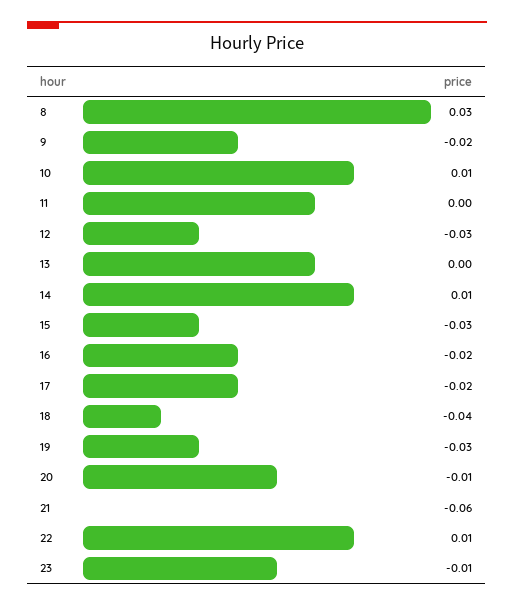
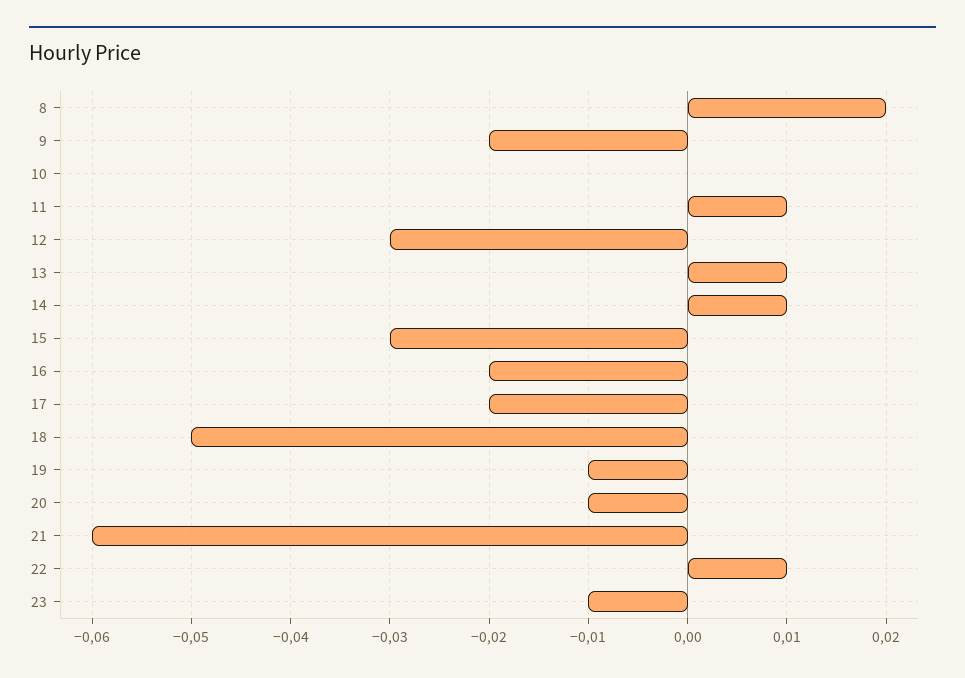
  {
-   "8": 0.03,
+   "8": 0.02,
    "9": -0.02,
-   "10": 0.01,
+   "10": 0,
-   "11": 0,
+   "11": 0.01,
    "12": -0.03,
-   "13": 0,
+   "13": 0.01,
    "14": 0.01,
    "15": -0.03,
    "16": -0.02,
    "17": -0.02,
-   "18": -0.04,
+   "18": -0.05,
-   "19": -0.03,
+   "19": -0.01,
    "20": -0.01,
    "21": -0.06,
    "22": 0.01,
    "23": -0.01
  }

